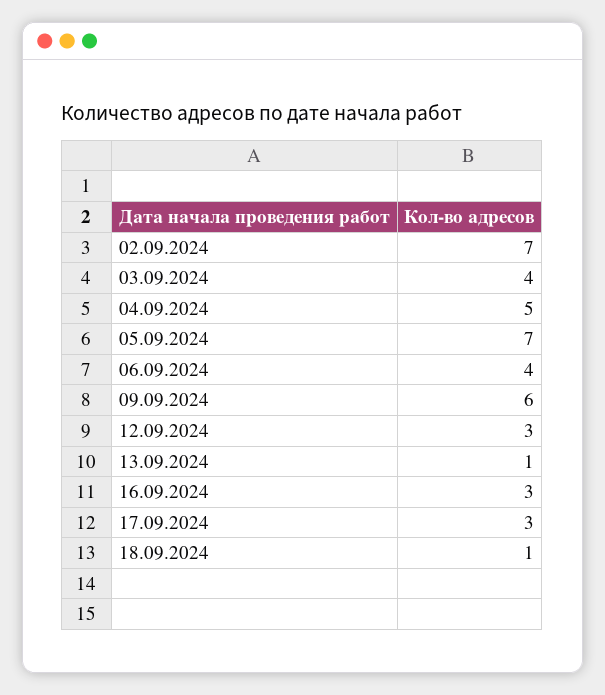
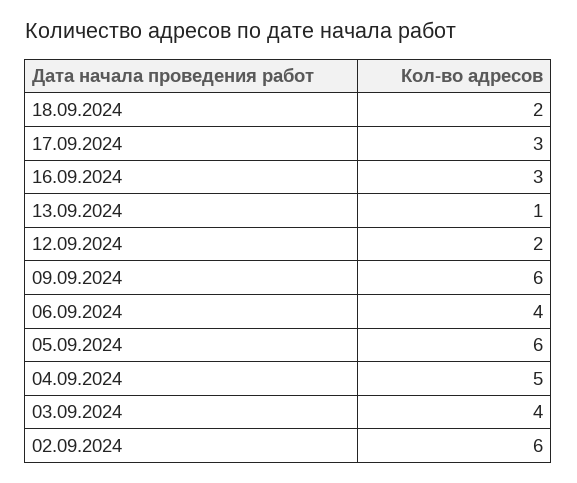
  {
-   "02.09.2024": 7,
+   "02.09.2024": 6,
    "03.09.2024": 4,
    "04.09.2024": 5,
-   "05.09.2024": 7,
+   "05.09.2024": 6,
    "06.09.2024": 4,
    "09.09.2024": 6,
-   "12.09.2024": 3,
+   "12.09.2024": 2,
    "13.09.2024": 1,
    "16.09.2024": 3,
    "17.09.2024": 3,
-   "18.09.2024": 1
+   "18.09.2024": 2
  }

